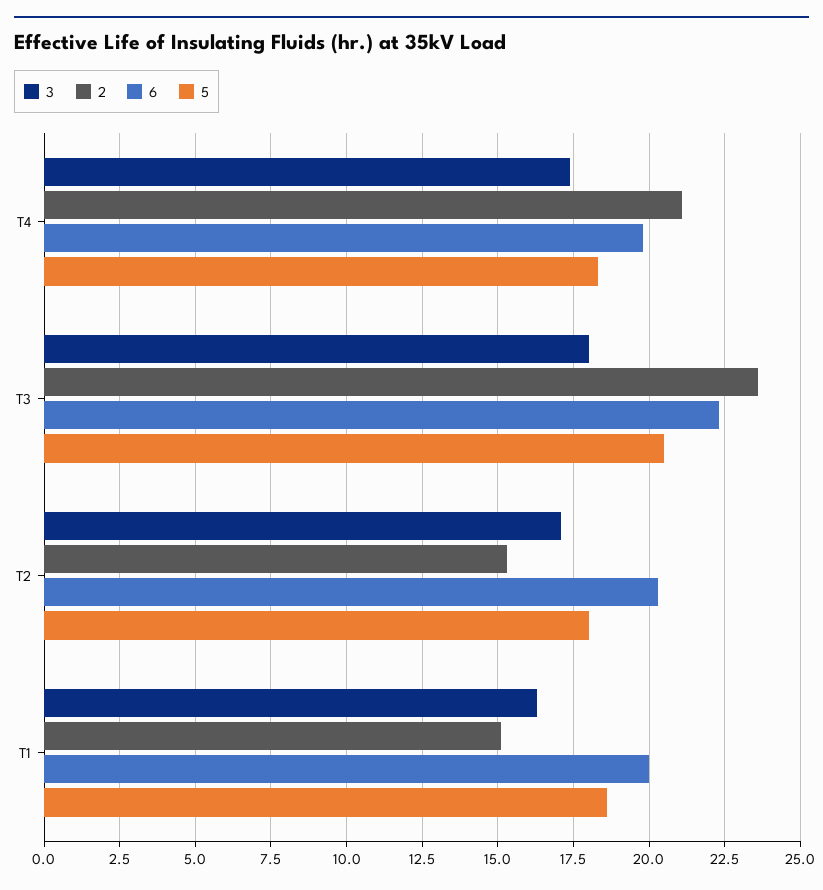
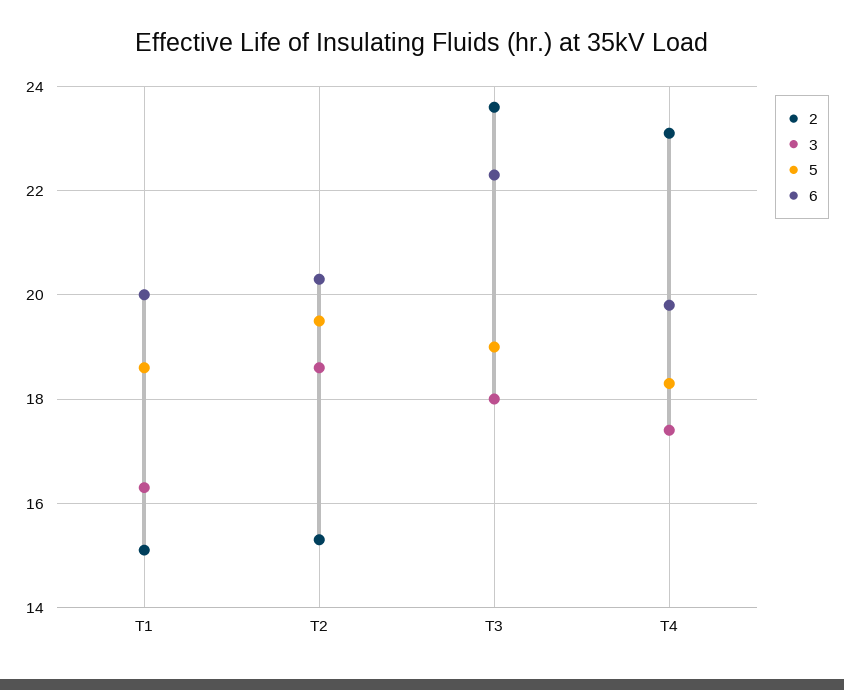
  {
    "3": {
      "T4": 17.5,
      "T3": 18,
-     "T2": 17,
+     "T2": 18.5,
      "T1": 16.5
    },
    "2": {
-     "T4": 21,
+     "T4": 23,
      "T3": 23.5,
      "T2": 15.5,
      "T1": 15
    },
    "6": {
      "T4": 20,
      "T3": 22.5,
      "T2": 20.5,
      "T1": 20
    },
    "5": {
      "T4": 18.5,
-     "T3": 20.5,
+     "T3": 19,
-     "T2": 18,
+     "T2": 19.5,
      "T1": 18.5
    }
  }

